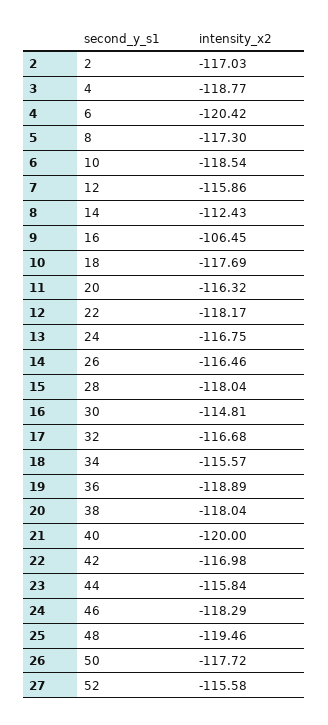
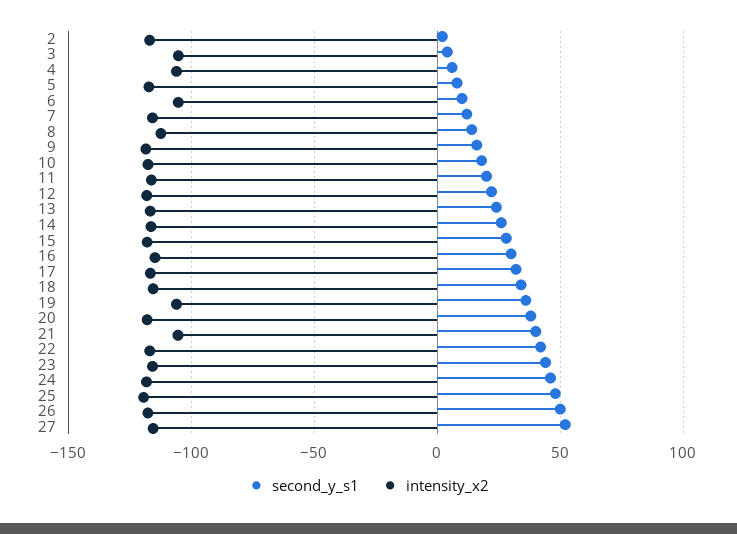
  {
    "second_y_s1": {
      "2": 2,
      "3": 4,
      "4": 6,
      "5": 8,
      "6": 10,
      "7": 12,
      "8": 14,
      "9": 16,
      "10": 18,
      "11": 20,
      "12": 22,
      "13": 24,
      "14": 26,
      "15": 28,
      "16": 30,
      "17": 32,
      "18": 34,
      "19": 36,
      "20": 38,
      "21": 40,
      "22": 42,
      "23": 44,
      "24": 46,
      "25": 48,
      "26": 50,
      "27": 52
    },
    "intensity_x2": {
      "2": -117.03,
-     "3": -118.77,
+     "3": -105,
-     "4": -120.42,
+     "4": -105,
      "5": -117.3,
-     "6": -118.54,
+     "6": -105,
      "7": -115.86,
      "8": -112.43,
-     "9": -106.45,
+     "9": -120,
      "10": -117.69,
      "11": -116.32,
      "12": -118.17,
      "13": -116.75,
      "14": -116.46,
      "15": -118.04,
      "16": -114.81,
      "17": -116.68,
      "18": -115.57,
-     "19": -118.89,
+     "19": -105,
      "20": -118.04,
-     "21": -120,
+     "21": -105,
      "22": -116.98,
      "23": -115.84,
      "24": -118.29,
      "25": -119.46,
      "26": -117.72,
      "27": -115.58
    }
  }

